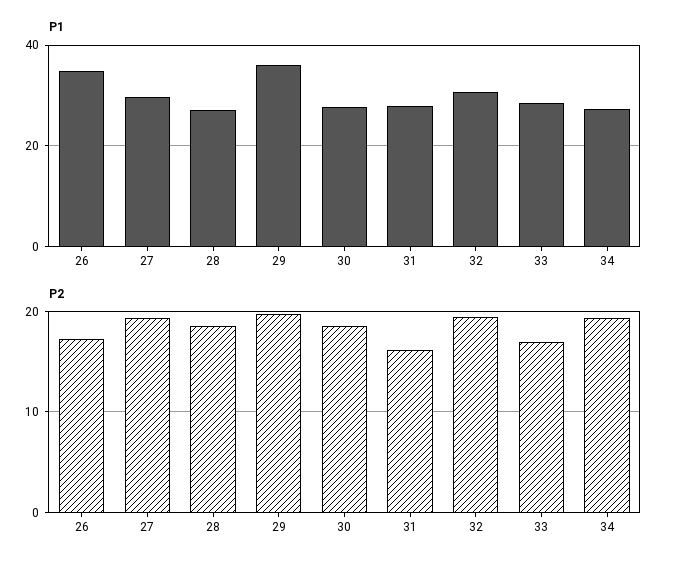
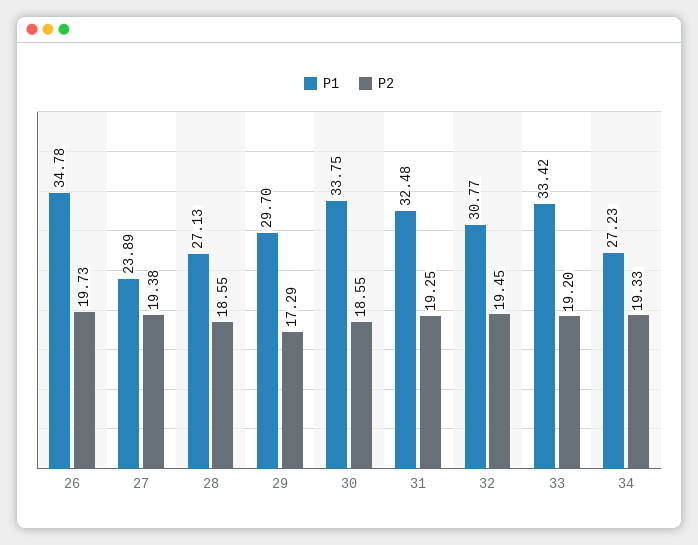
  {
    "P1": {
      "26": 34.78,
-     "27": 30,
+     "27": 23.89,
      "28": 27.13,
-     "29": 36,
+     "29": 29.7,
-     "30": 28,
+     "30": 33.75,
-     "31": 28,
+     "31": 32.48,
      "32": 30.77,
-     "33": 28,
+     "33": 33.42,
      "34": 27.23
    },
    "P2": {
-     "26": 17,
+     "26": 19.73,
      "27": 19.38,
      "28": 18.55,
-     "29": 20,
+     "29": 17.29,
      "30": 18.55,
-     "31": 16,
+     "31": 19.25,
      "32": 19.45,
-     "33": 17,
+     "33": 19.2,
      "34": 19.33
    }
  }

